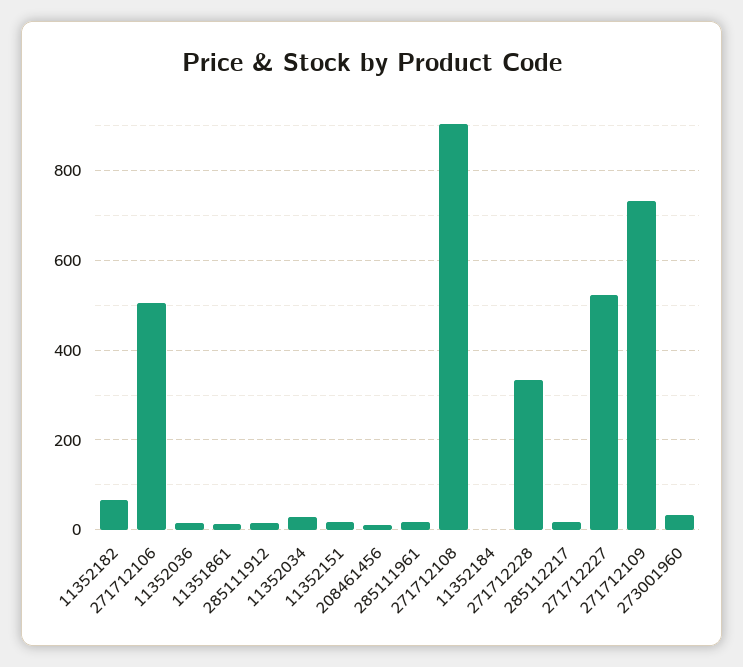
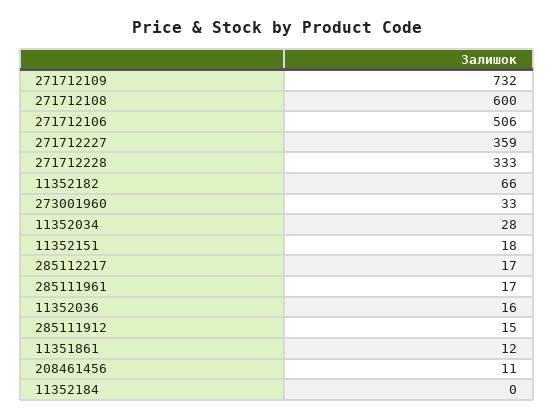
  {
    "11352182": 66,
    "271712106": 506,
    "11352036": 16,
    "11351861": 12,
    "285111912": 15,
    "11352034": 28,
    "11352151": 18,
    "208461456": 11,
    "285111961": 17,
-   "271712108": 900,
+   "271712108": 600,
    "11352184": 0,
    "271712228": 333,
    "285112217": 17,
-   "271712227": 520,
+   "271712227": 359,
    "271712109": 732,
    "273001960": 33
  }

